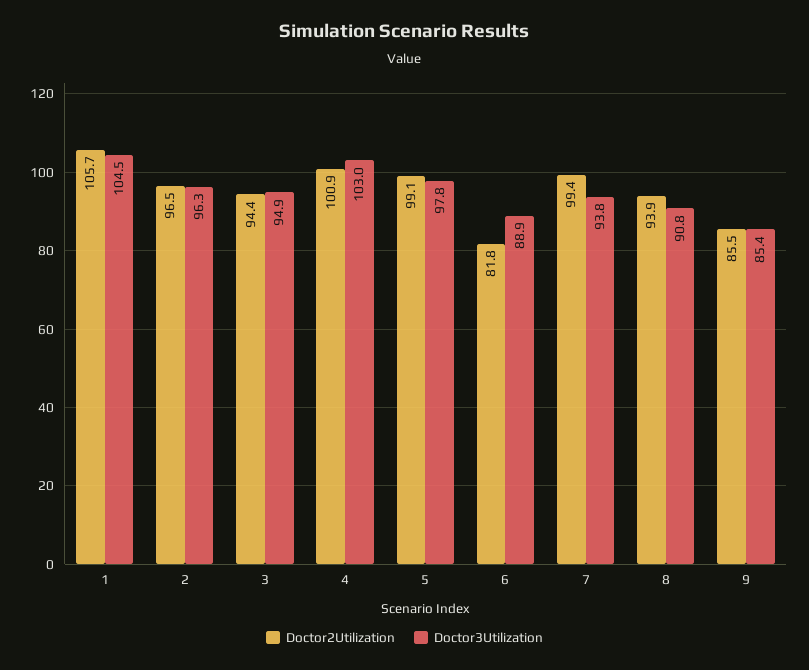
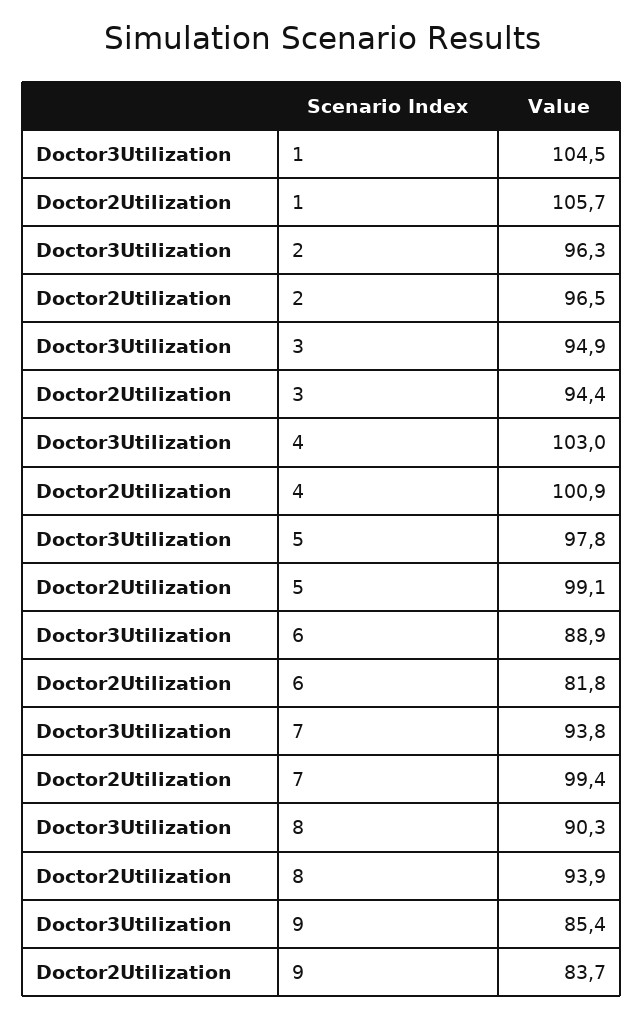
  {
    "Doctor2Utilization": {
      "1": 105.7,
      "2": 96.5,
      "3": 94.4,
      "4": 100.9,
      "5": 99.1,
      "6": 81.8,
      "7": 99.4,
      "8": 93.9,
-     "9": 85.5
+     "9": 83.7
    },
    "Doctor3Utilization": {
      "1": 104.5,
      "2": 96.3,
      "3": 94.9,
      "4": 103,
      "5": 97.8,
      "6": 88.9,
      "7": 93.8,
-     "8": 90.8,
+     "8": 90.3,
      "9": 85.4
    }
  }

